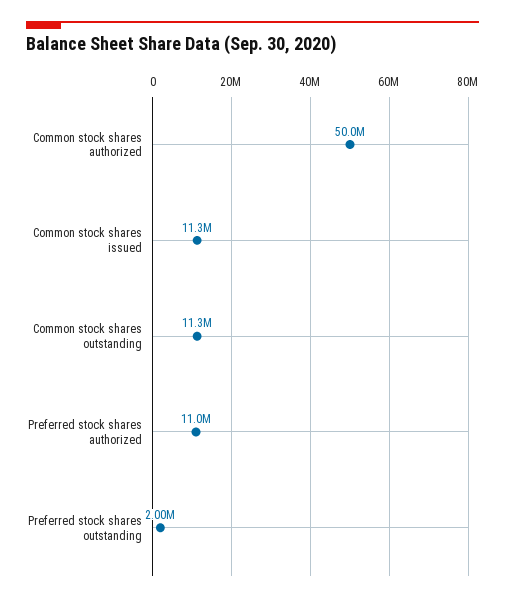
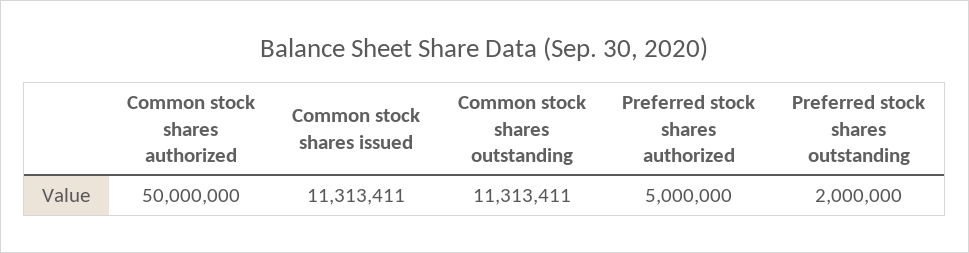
  {
    "Common stock shares authorized": 50000000,
    "Common stock shares issued": 11313411,
    "Common stock shares outstanding": 11313411,
-   "Preferred stock shares authorized": 11000000,
+   "Preferred stock shares authorized": 5000000,
    "Preferred stock shares outstanding": 2000000
  }

